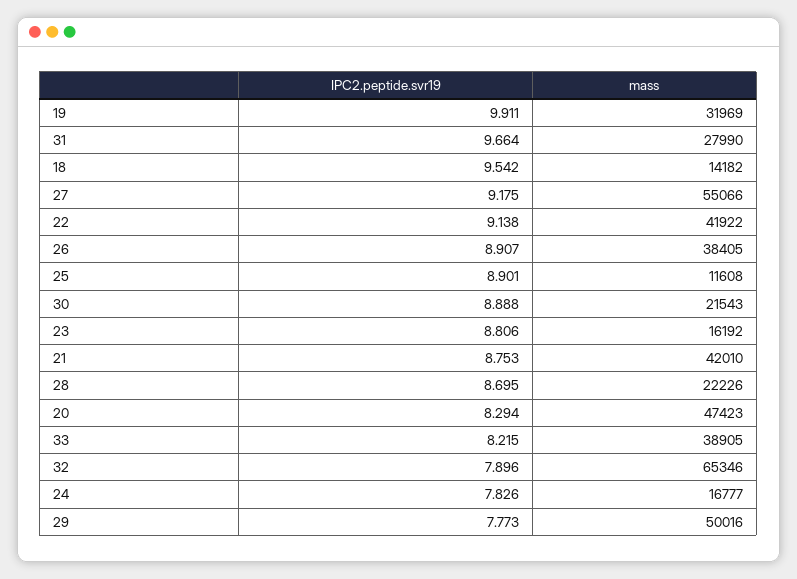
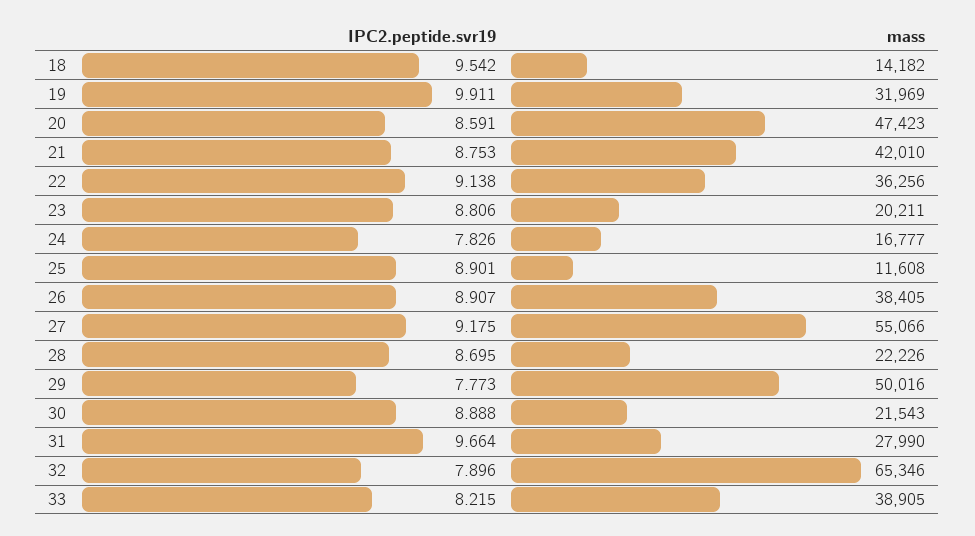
  {
    "IPC2.peptide.svr19": {
      "19": 9.911,
      "31": 9.664,
      "18": 9.542,
      "27": 9.175,
      "22": 9.138,
      "26": 8.907,
      "25": 8.901,
      "30": 8.888,
      "23": 8.806,
      "21": 8.753,
      "28": 8.695,
-     "20": 8.294,
+     "20": 8.591,
      "33": 8.215,
      "32": 7.896,
      "24": 7.826,
      "29": 7.773
    },
    "mass": {
      "19": 31969,
      "31": 27990,
      "18": 14182,
      "27": 55066,
-     "22": 41922,
+     "22": 36256,
      "26": 38405,
      "25": 11608,
      "30": 21543,
-     "23": 16192,
+     "23": 20211,
      "21": 42010,
      "28": 22226,
      "20": 47423,
      "33": 38905,
      "32": 65346,
      "24": 16777,
      "29": 50016
    }
  }

